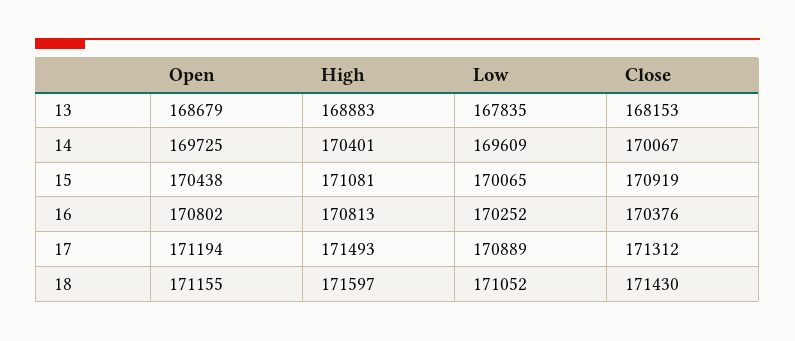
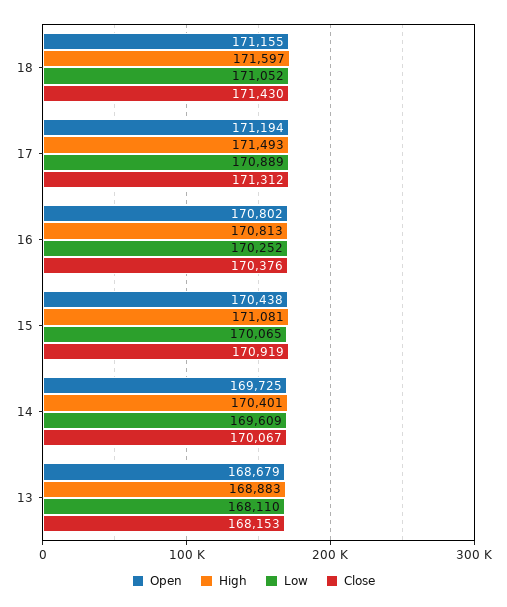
  {
    "Open": {
      "13": 168679,
      "14": 169725,
      "15": 170438,
      "16": 170802,
      "17": 171194,
      "18": 171155
    },
    "High": {
      "13": 168883,
      "14": 170401,
      "15": 171081,
      "16": 170813,
      "17": 171493,
      "18": 171597
    },
    "Low": {
-     "13": 167835,
+     "13": 168110,
      "14": 169609,
      "15": 170065,
      "16": 170252,
      "17": 170889,
      "18": 171052
    },
    "Close": {
      "13": 168153,
      "14": 170067,
      "15": 170919,
      "16": 170376,
      "17": 171312,
      "18": 171430
    }
  }

